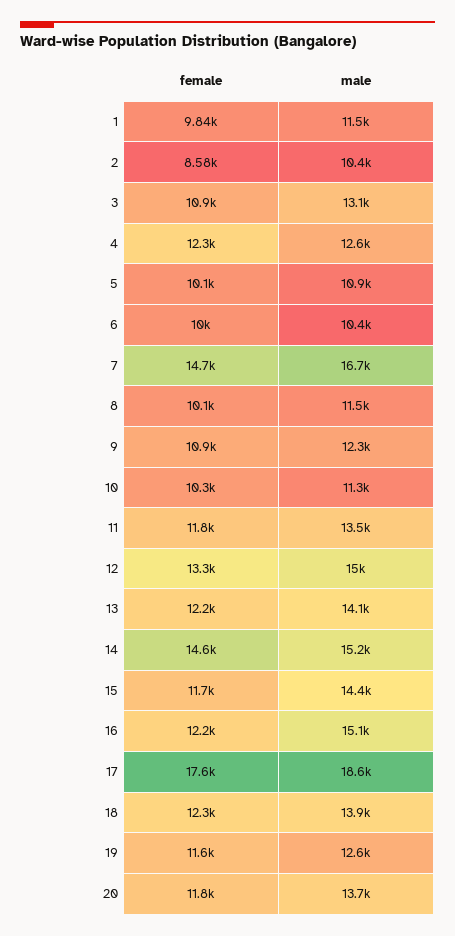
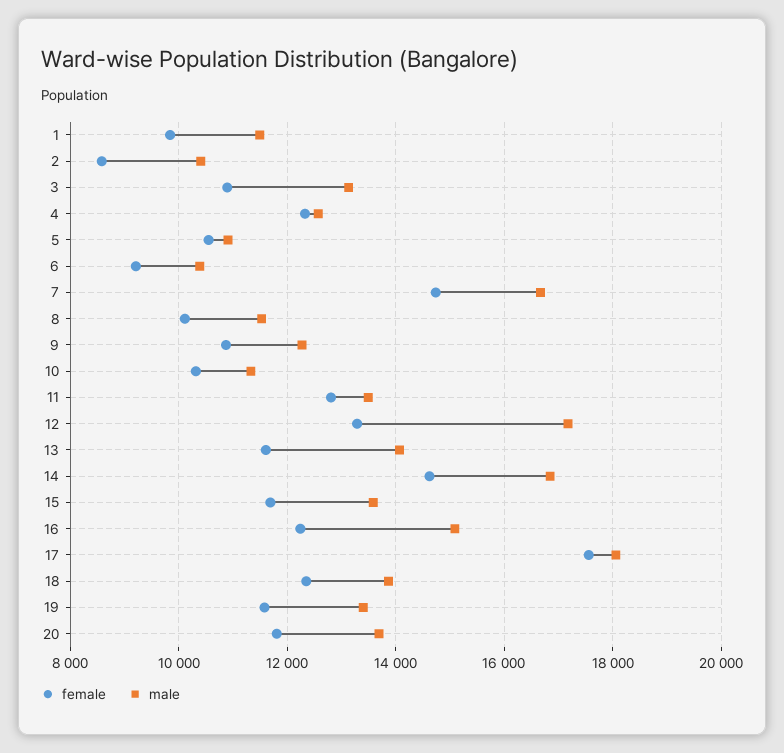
  {
    "female": {
      "1": 9840,
      "2": 8580,
      "3": 10900,
      "4": 12300,
-     "5": 10100,
+     "5": 10600,
-     "6": 10000,
+     "6": 9200,
      "7": 14700,
      "8": 10100,
      "9": 10900,
      "10": 10300,
-     "11": 11800,
+     "11": 12800,
      "12": 13300,
-     "13": 12200,
+     "13": 11600,
      "14": 14600,
      "15": 11700,
      "16": 12200,
      "17": 17600,
      "18": 12300,
      "19": 11600,
      "20": 11800
    },
    "male": {
      "1": 11500,
      "2": 10400,
      "3": 13100,
      "4": 12600,
      "5": 10900,
      "6": 10400,
      "7": 16700,
      "8": 11500,
      "9": 12300,
      "10": 11300,
      "11": 13500,
-     "12": 15000,
+     "12": 17200,
      "13": 14100,
-     "14": 15200,
+     "14": 16800,
-     "15": 14400,
+     "15": 13600,
      "16": 15100,
-     "17": 18600,
+     "17": 18000,
      "18": 13900,
-     "19": 12600,
+     "19": 13400,
      "20": 13700
    }
  }

